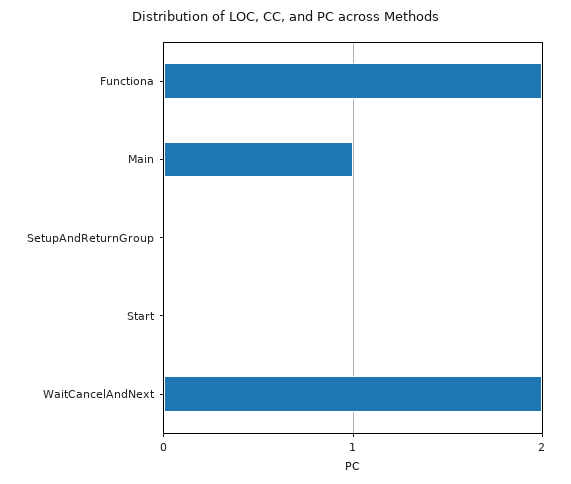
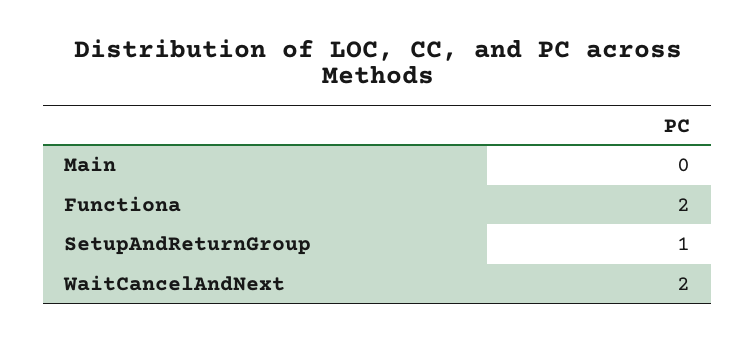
  {
    "Functiona": 2,
-   "Main": 1,
+   "Main": 0,
-   "SetupAndReturnGroup": 0,
+   "SetupAndReturnGroup": 1,
-   "Start": 0,
    "WaitCancelAndNext": 2
  }

